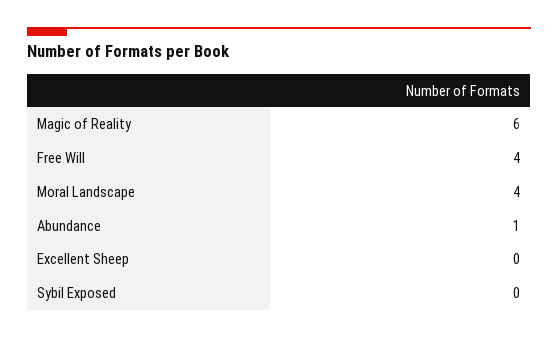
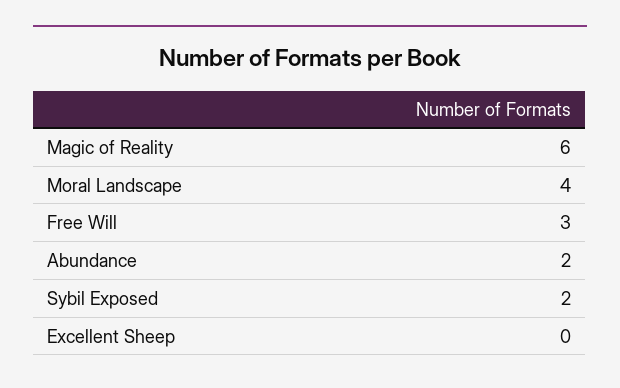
  {
    "Magic of Reality": 6,
-   "Free Will": 4,
+   "Free Will": 3,
    "Moral Landscape": 4,
-   "Abundance": 1,
+   "Abundance": 2,
    "Excellent Sheep": 0,
-   "Sybil Exposed": 0
+   "Sybil Exposed": 2
  }

